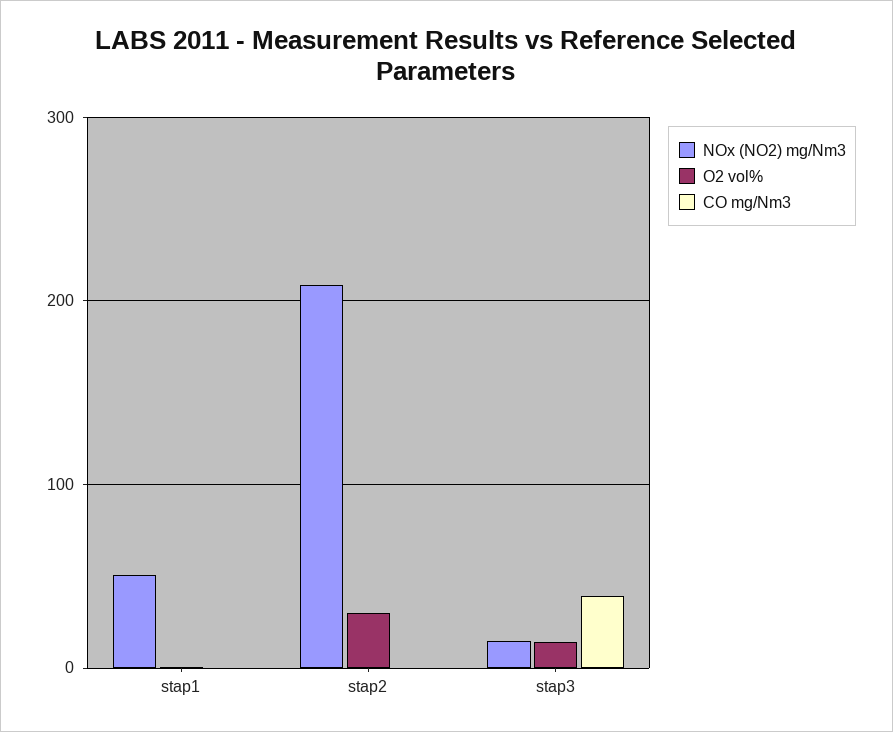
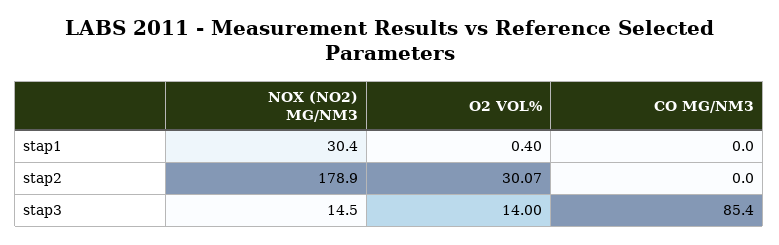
  {
    "NOx (NO2) mg/Nm3": {
-     "stap1": 50,
+     "stap1": 30.4,
-     "stap2": 210,
+     "stap2": 178.9,
      "stap3": 14.5
    },
    "O2 vol%": {
      "stap1": 0.4,
      "stap2": 30.07,
      "stap3": 14
    },
    "CO mg/Nm3": {
      "stap1": 0,
      "stap2": 0,
-     "stap3": 40
+     "stap3": 85.4
    }
  }

